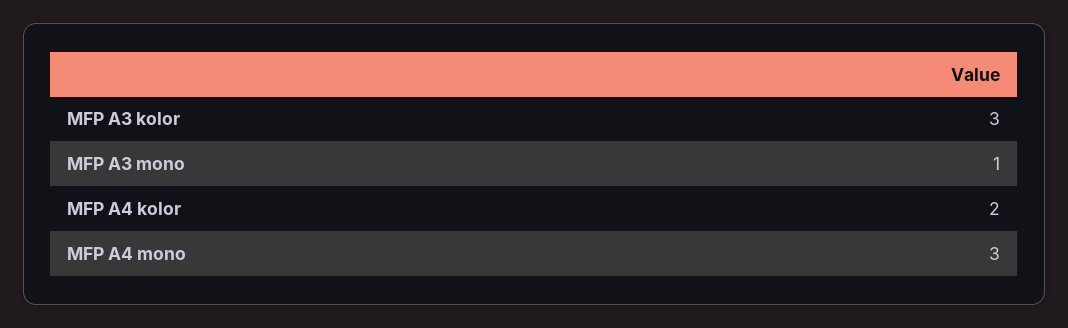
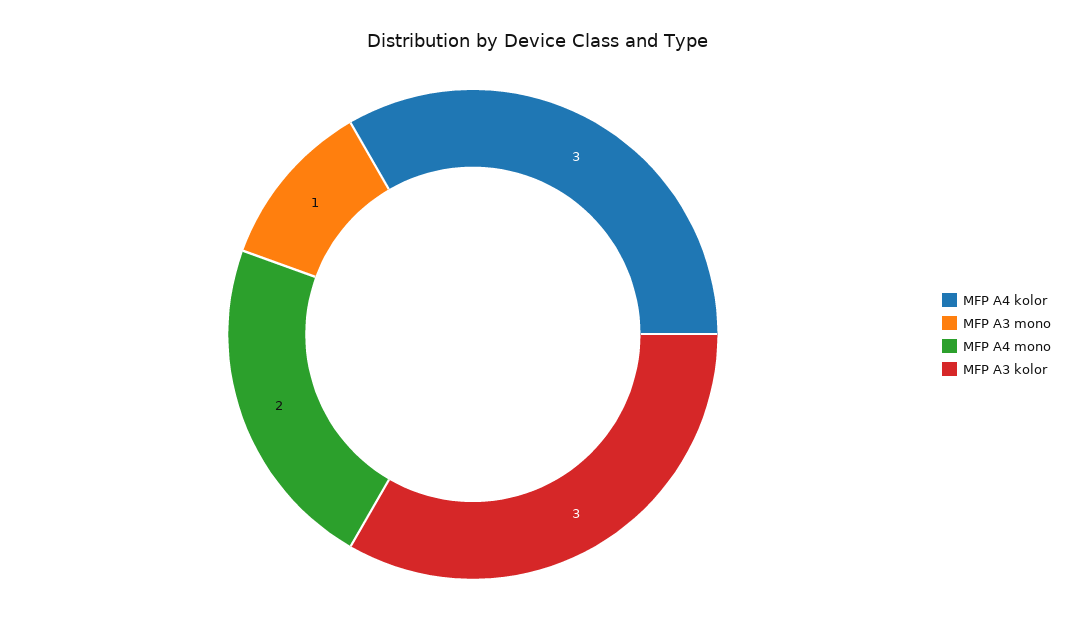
  {
    "MFP A3 kolor": 3,
    "MFP A3 mono": 1,
-   "MFP A4 kolor": 2,
+   "MFP A4 kolor": 3,
-   "MFP A4 mono": 3
+   "MFP A4 mono": 2
  }

